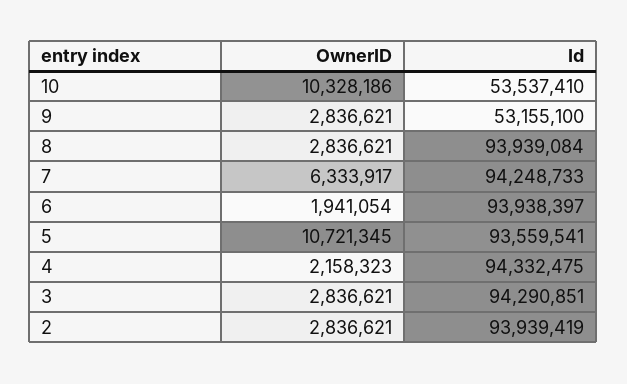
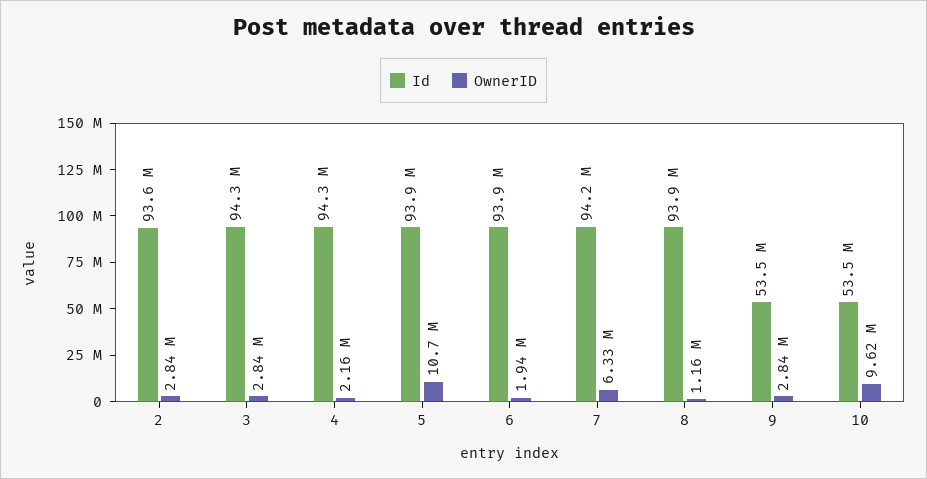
  {
    "OwnerID": {
-     "10": 10328186,
+     "10": 9620000,
      "9": 2836621,
-     "8": 2836621,
+     "8": 1160000,
      "7": 6333917,
      "6": 1941054,
      "5": 10721345,
      "4": 2158323,
      "3": 2836621,
      "2": 2836621
    },
    "Id": {
      "10": 53537410,
-     "9": 53155100,
+     "9": 53500000,
      "8": 93939084,
      "7": 94248733,
      "6": 93938397,
-     "5": 93559541,
+     "5": 93900000,
      "4": 94332475,
      "3": 94290851,
-     "2": 93939419
+     "2": 93600000
    }
  }

